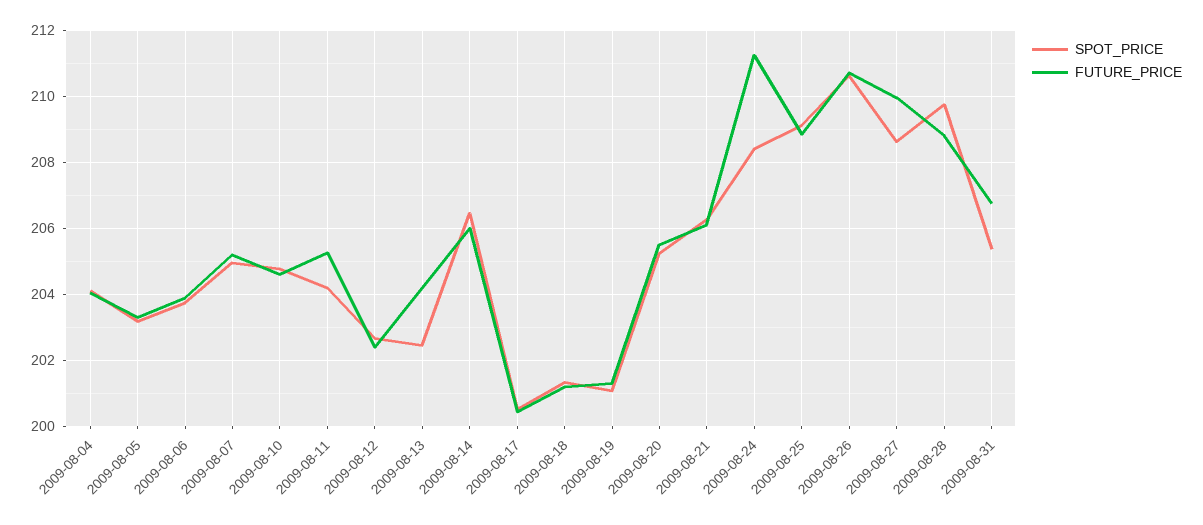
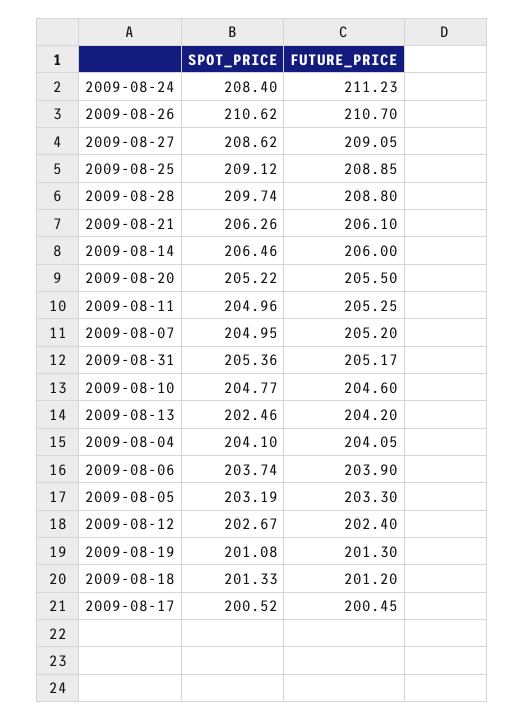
  {
    "SPOT_PRICE": {
      "2009-08-04": 204.1,
      "2009-08-05": 203.19,
      "2009-08-06": 203.74,
      "2009-08-07": 204.95,
      "2009-08-10": 204.77,
-     "2009-08-11": 204.2,
+     "2009-08-11": 204.96,
      "2009-08-12": 202.67,
      "2009-08-13": 202.46,
      "2009-08-14": 206.46,
      "2009-08-17": 200.52,
      "2009-08-18": 201.33,
      "2009-08-19": 201.08,
      "2009-08-20": 205.22,
      "2009-08-21": 206.26,
      "2009-08-24": 208.4,
      "2009-08-25": 209.12,
      "2009-08-26": 210.62,
      "2009-08-27": 208.62,
      "2009-08-28": 209.74,
      "2009-08-31": 205.36
    },
    "FUTURE_PRICE": {
      "2009-08-04": 204.05,
      "2009-08-05": 203.3,
      "2009-08-06": 203.9,
      "2009-08-07": 205.2,
      "2009-08-10": 204.6,
      "2009-08-11": 205.25,
      "2009-08-12": 202.4,
      "2009-08-13": 204.2,
      "2009-08-14": 206,
      "2009-08-17": 200.45,
      "2009-08-18": 201.2,
      "2009-08-19": 201.3,
      "2009-08-20": 205.5,
      "2009-08-21": 206.1,
      "2009-08-24": 211.23,
      "2009-08-25": 208.85,
      "2009-08-26": 210.7,
-     "2009-08-27": 210,
+     "2009-08-27": 209.05,
      "2009-08-28": 208.8,
-     "2009-08-31": 206.8
+     "2009-08-31": 205.17
    }
  }

